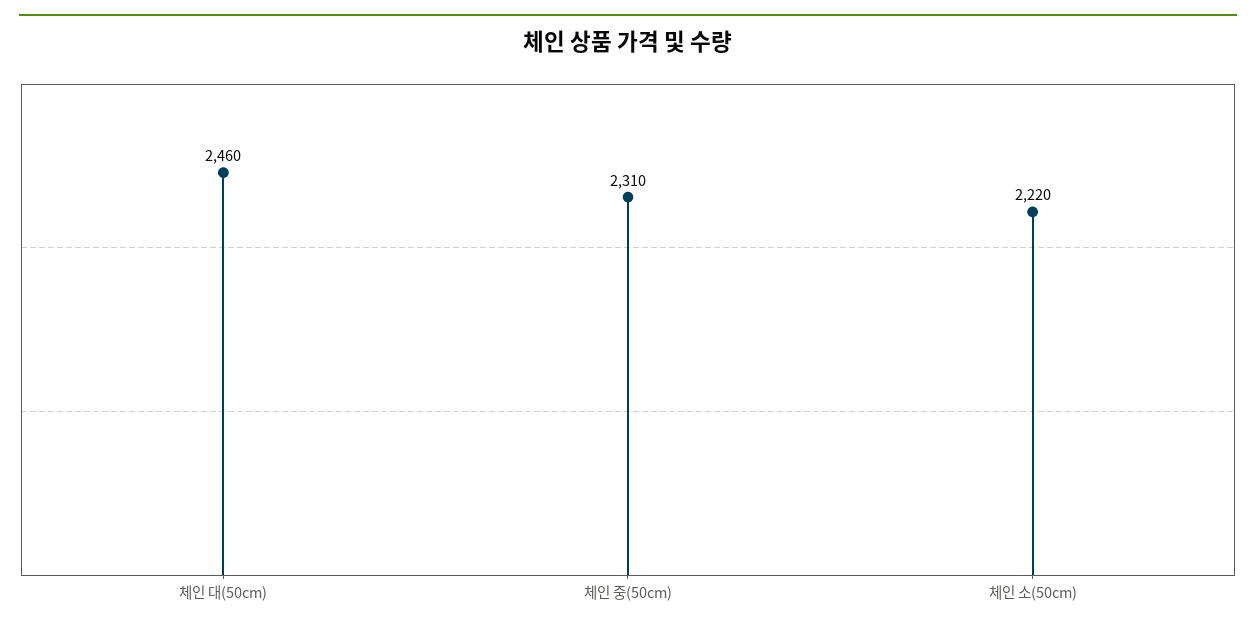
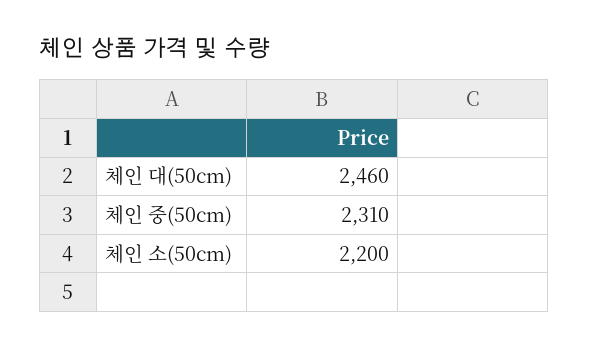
  {
    "체인 대(50cm)": 2460,
    "체인 중(50cm)": 2310,
-   "체인 소(50cm)": 2220
+   "체인 소(50cm)": 2200
  }

